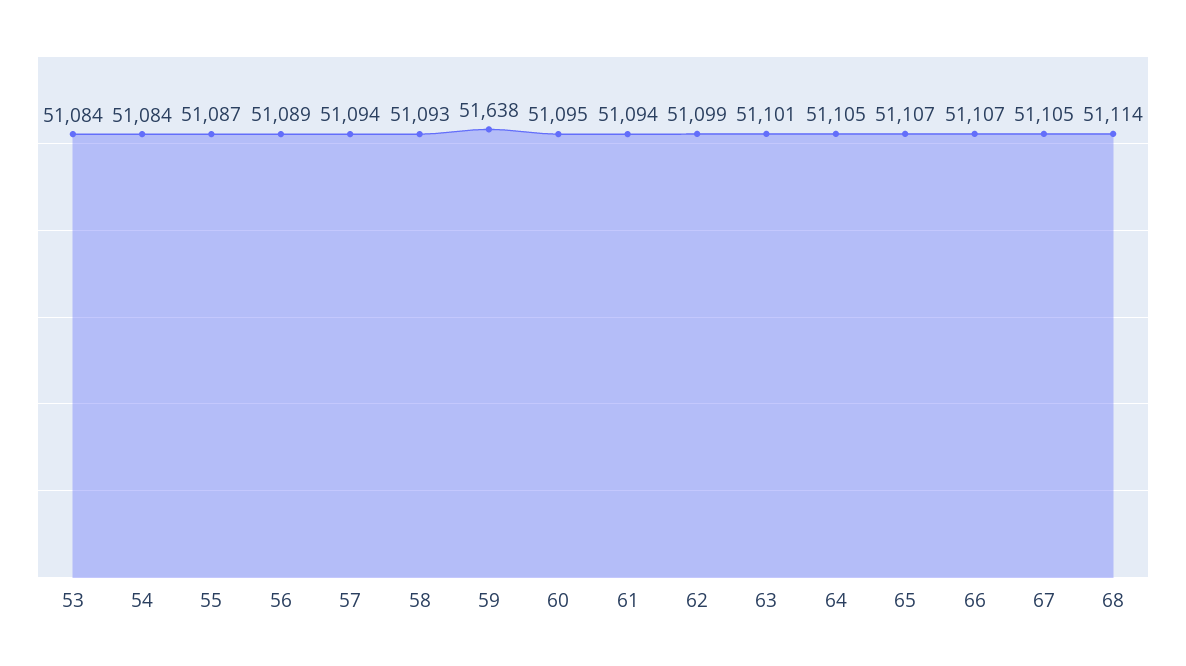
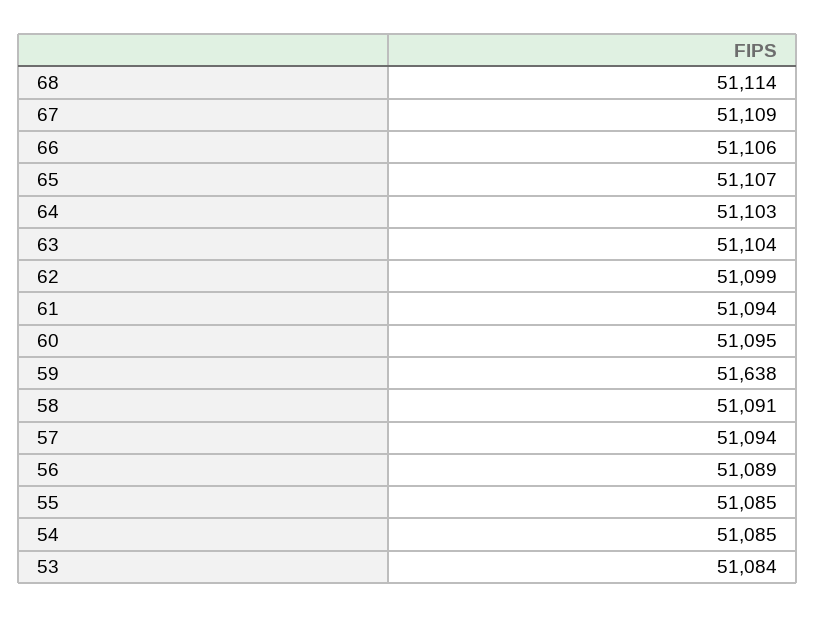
  {
    "53": 51084,
-   "54": 51084,
+   "54": 51085,
-   "55": 51087,
+   "55": 51085,
    "56": 51089,
    "57": 51094,
-   "58": 51093,
+   "58": 51091,
    "59": 51638,
    "60": 51095,
    "61": 51094,
    "62": 51099,
-   "63": 51101,
+   "63": 51104,
-   "64": 51105,
+   "64": 51103,
    "65": 51107,
-   "66": 51107,
+   "66": 51106,
-   "67": 51105,
+   "67": 51109,
    "68": 51114
  }

